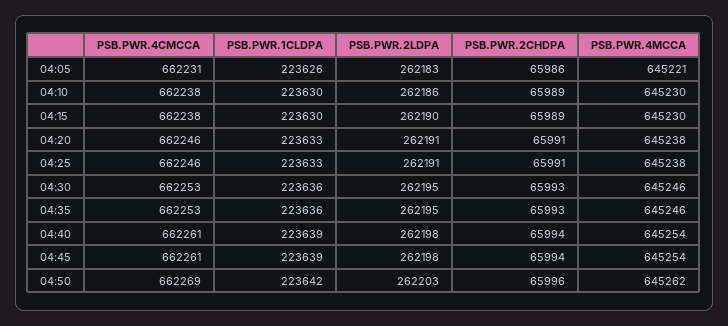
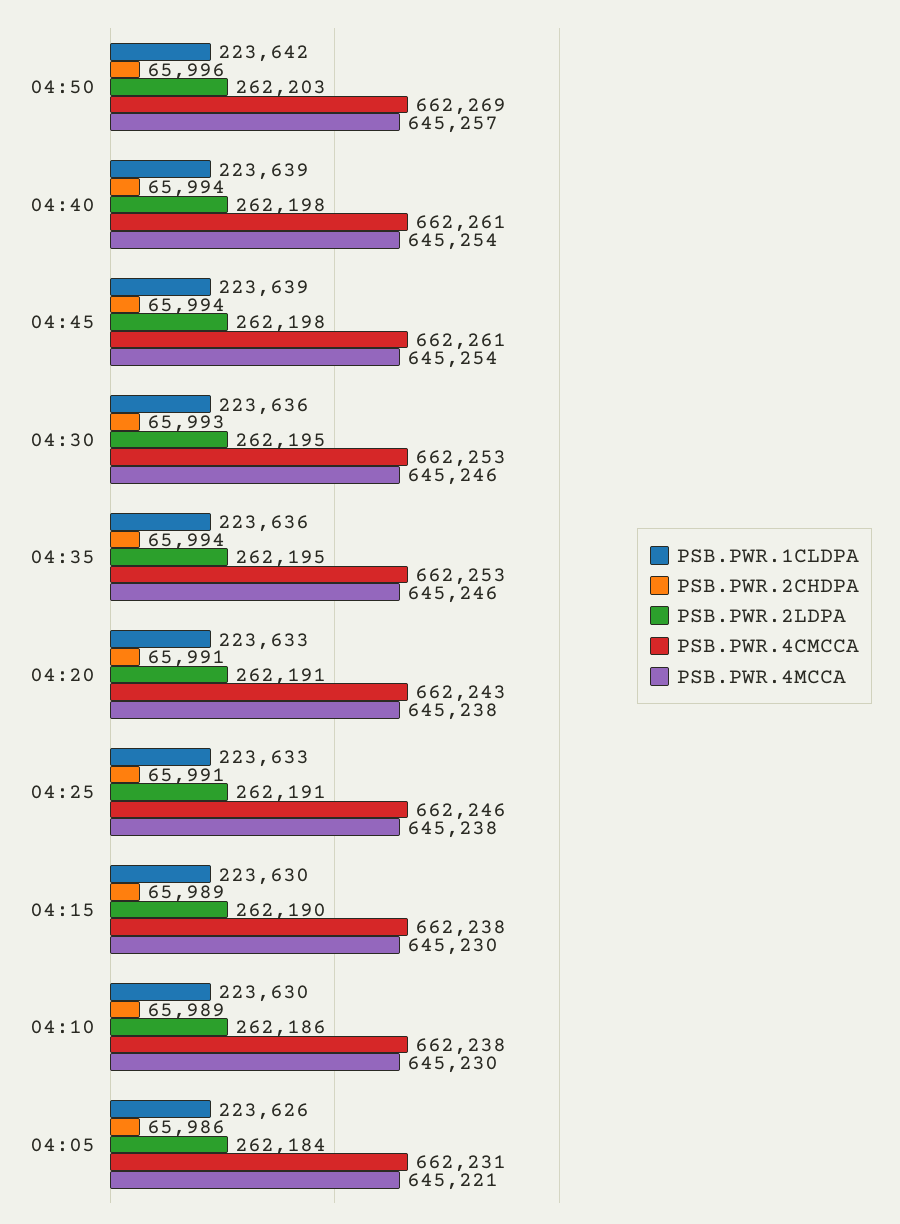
  {
    "PSB.PWR.4CMCCA": {
      "04:05": 662231,
      "04:10": 662238,
      "04:15": 662238,
-     "04:20": 662246,
+     "04:20": 662243,
      "04:25": 662246,
      "04:30": 662253,
      "04:35": 662253,
      "04:40": 662261,
      "04:45": 662261,
      "04:50": 662269
    },
    "PSB.PWR.1CLDPA": {
      "04:05": 223626,
      "04:10": 223630,
      "04:15": 223630,
      "04:20": 223633,
      "04:25": 223633,
      "04:30": 223636,
      "04:35": 223636,
      "04:40": 223639,
      "04:45": 223639,
      "04:50": 223642
    },
    "PSB.PWR.2LDPA": {
-     "04:05": 262183,
+     "04:05": 262184,
      "04:10": 262186,
      "04:15": 262190,
      "04:20": 262191,
      "04:25": 262191,
      "04:30": 262195,
      "04:35": 262195,
      "04:40": 262198,
      "04:45": 262198,
      "04:50": 262203
    },
    "PSB.PWR.2CHDPA": {
      "04:05": 65986,
      "04:10": 65989,
      "04:15": 65989,
      "04:20": 65991,
      "04:25": 65991,
      "04:30": 65993,
-     "04:35": 65993,
+     "04:35": 65994,
      "04:40": 65994,
      "04:45": 65994,
      "04:50": 65996
    },
    "PSB.PWR.4MCCA": {
      "04:05": 645221,
      "04:10": 645230,
      "04:15": 645230,
      "04:20": 645238,
      "04:25": 645238,
      "04:30": 645246,
      "04:35": 645246,
      "04:40": 645254,
      "04:45": 645254,
-     "04:50": 645262
+     "04:50": 645257
    }
  }

